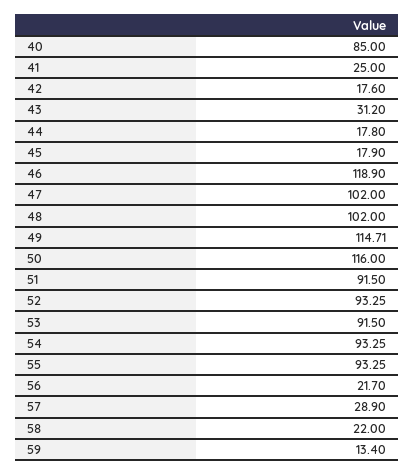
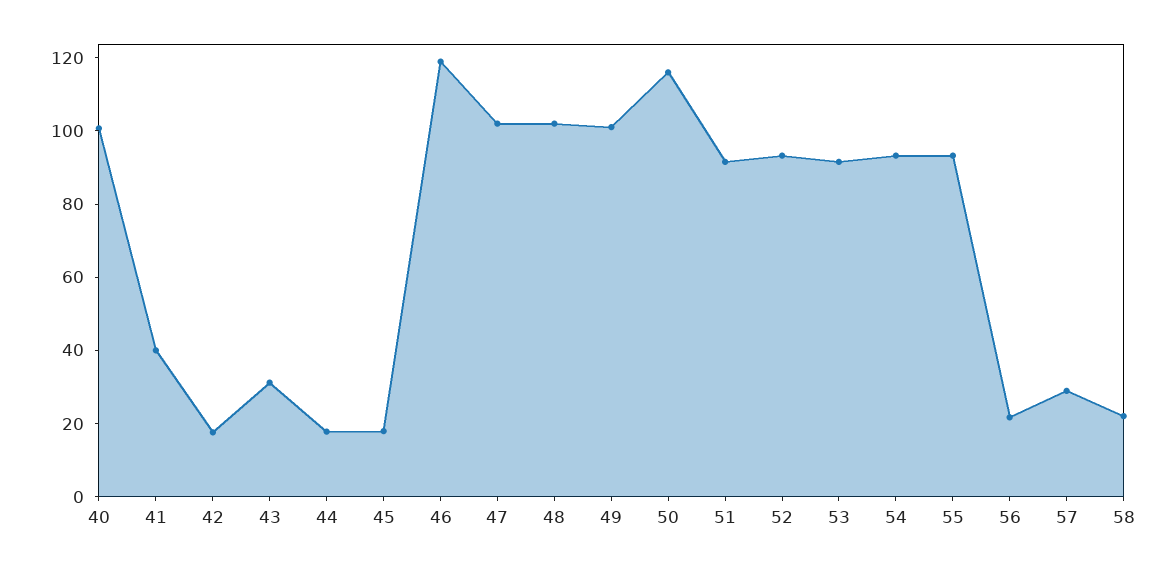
  {
-   "40": 85,
+   "40": 100,
-   "41": 25,
+   "41": 40,
    "42": 17.6,
    "43": 31.2,
    "44": 17.8,
    "45": 17.9,
    "46": 118.9,
    "47": 102,
    "48": 102,
-   "49": 114.71,
+   "49": 100,
    "50": 116,
    "51": 91.5,
    "52": 93.25,
    "53": 91.5,
    "54": 93.25,
    "55": 93.25,
    "56": 21.7,
    "57": 28.9,
-   "58": 22,
+   "58": 22
-   "59": 13.4
  }

